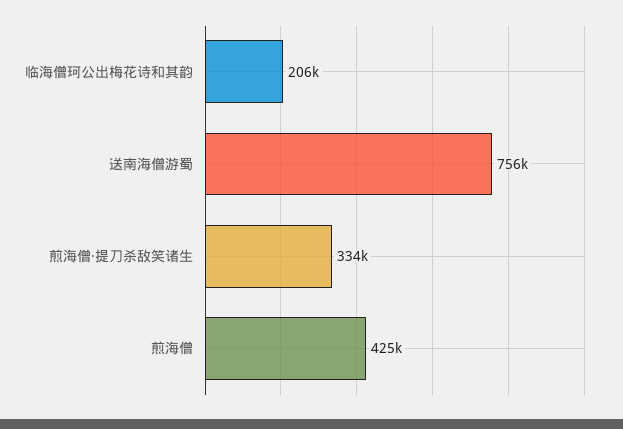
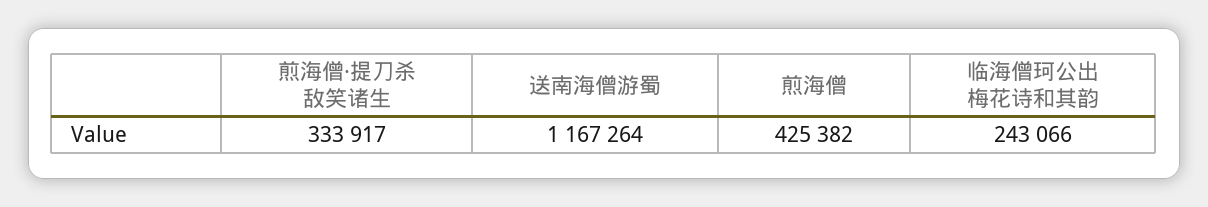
  {
-   "临海僧珂公出梅花诗和其韵": 206000,
+   "临海僧珂公出梅花诗和其韵": 243066,
-   "送南海僧游蜀": 756000,
+   "送南海僧游蜀": 1167264,
    "煎海僧·提刀杀敌笑诸生": 333917,
    "煎海僧": 425382
  }

